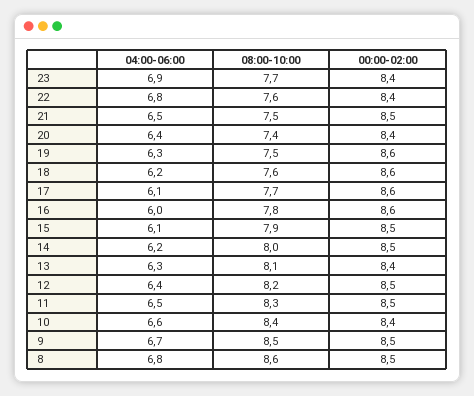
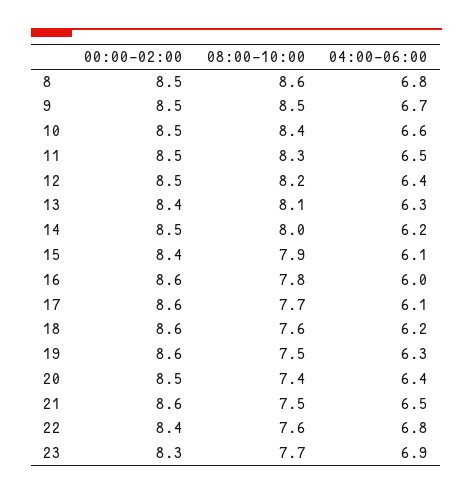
  {
    "04:00-06:00": {
      "23": 6.9,
      "22": 6.8,
      "21": 6.5,
      "20": 6.4,
      "19": 6.3,
      "18": 6.2,
      "17": 6.1,
      "16": 6,
      "15": 6.1,
      "14": 6.2,
      "13": 6.3,
      "12": 6.4,
      "11": 6.5,
      "10": 6.6,
      "9": 6.7,
      "8": 6.8
    },
    "08:00-10:00": {
      "23": 7.7,
      "22": 7.6,
      "21": 7.5,
      "20": 7.4,
      "19": 7.5,
      "18": 7.6,
      "17": 7.7,
      "16": 7.8,
      "15": 7.9,
      "14": 8,
      "13": 8.1,
      "12": 8.2,
      "11": 8.3,
      "10": 8.4,
      "9": 8.5,
      "8": 8.6
    },
    "00:00-02:00": {
-     "23": 8.4,
+     "23": 8.3,
      "22": 8.4,
-     "21": 8.5,
+     "21": 8.6,
-     "20": 8.4,
+     "20": 8.5,
      "19": 8.6,
      "18": 8.6,
      "17": 8.6,
      "16": 8.6,
-     "15": 8.5,
+     "15": 8.4,
      "14": 8.5,
      "13": 8.4,
      "12": 8.5,
      "11": 8.5,
-     "10": 8.4,
+     "10": 8.5,
      "9": 8.5,
      "8": 8.5
    }
  }

